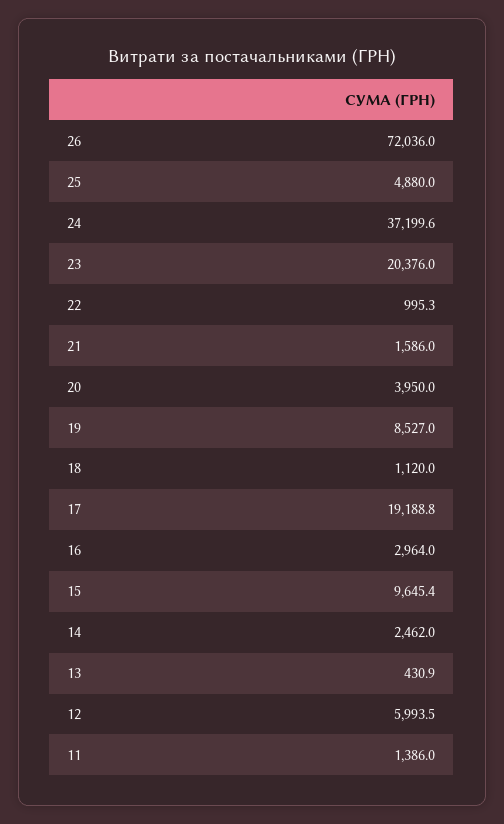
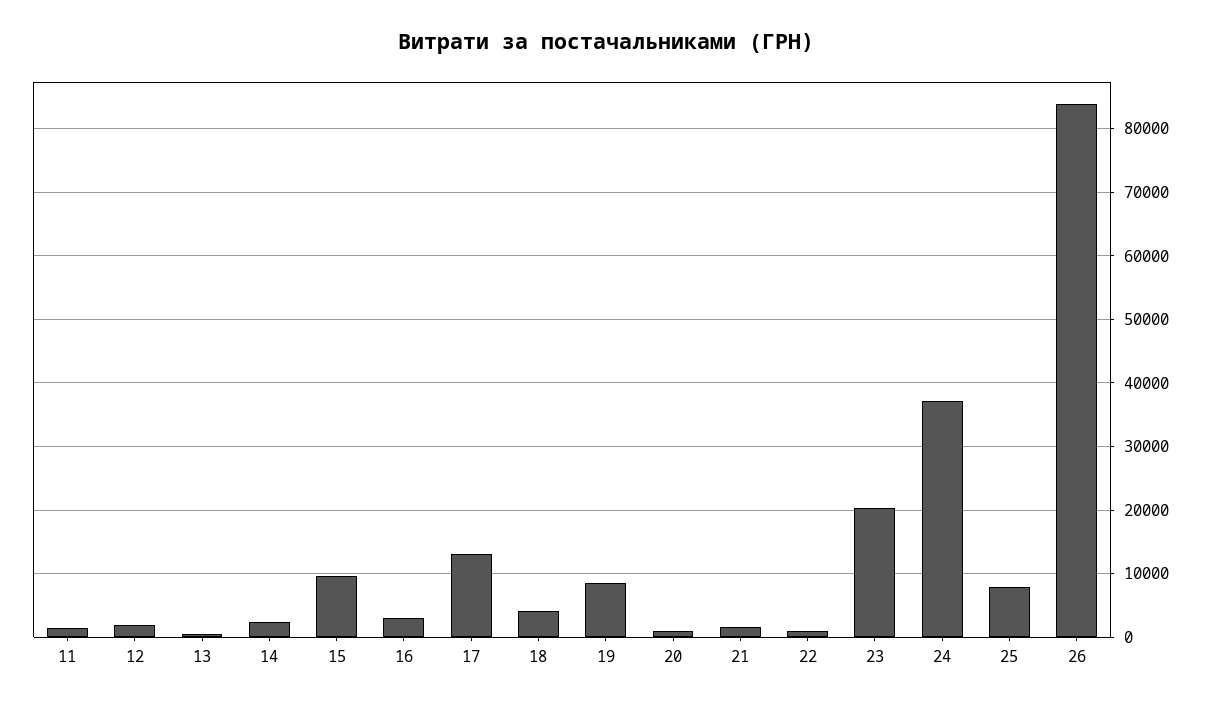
  {
-   "26": 72036,
+   "26": 84000,
-   "25": 4880,
+   "25": 8000,
    "24": 37199.6,
    "23": 20376,
    "22": 995.3,
    "21": 1586,
-   "20": 3950,
+   "20": 1000,
    "19": 8527,
-   "18": 1120,
+   "18": 4000,
-   "17": 19188.8,
+   "17": 13000,
    "16": 2964,
    "15": 9645.4,
    "14": 2462,
    "13": 430.9,
-   "12": 5993.5,
+   "12": 2000,
    "11": 1386
  }

